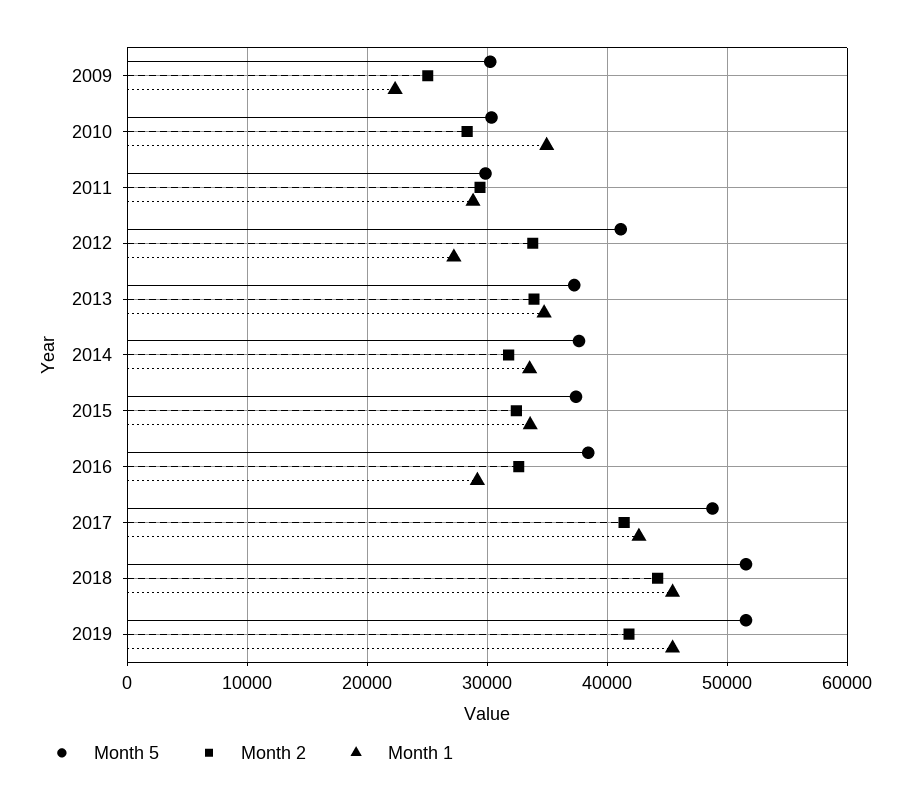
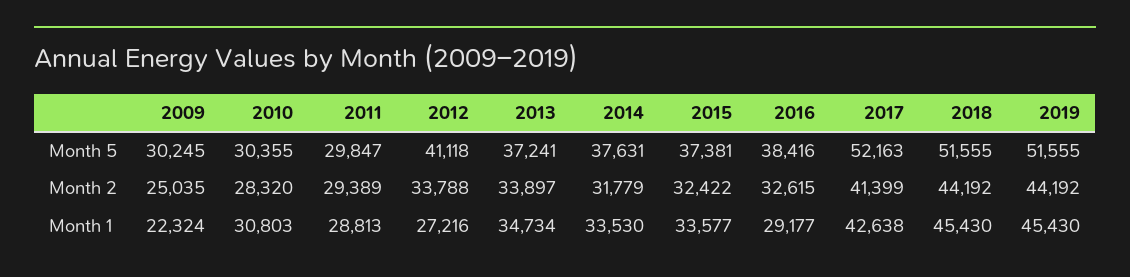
  {
    "Month 5": {
      "2009": 30245,
      "2010": 30355,
      "2011": 29847,
      "2012": 41118,
      "2013": 37241,
      "2014": 37631,
      "2015": 37381,
      "2016": 38416,
-     "2017": 49000,
+     "2017": 52163,
      "2018": 51555,
      "2019": 51555
    },
    "Month 2": {
      "2009": 25035,
      "2010": 28320,
      "2011": 29389,
      "2012": 33788,
      "2013": 33897,
      "2014": 31779,
      "2015": 32422,
      "2016": 32615,
      "2017": 41399,
      "2018": 44192,
-     "2019": 42000
+     "2019": 44192
    },
    "Month 1": {
      "2009": 22324,
-     "2010": 35000,
+     "2010": 30803,
      "2011": 28813,
      "2012": 27216,
      "2013": 34734,
      "2014": 33530,
      "2015": 33577,
      "2016": 29177,
      "2017": 42638,
      "2018": 45430,
      "2019": 45430
    }
  }

